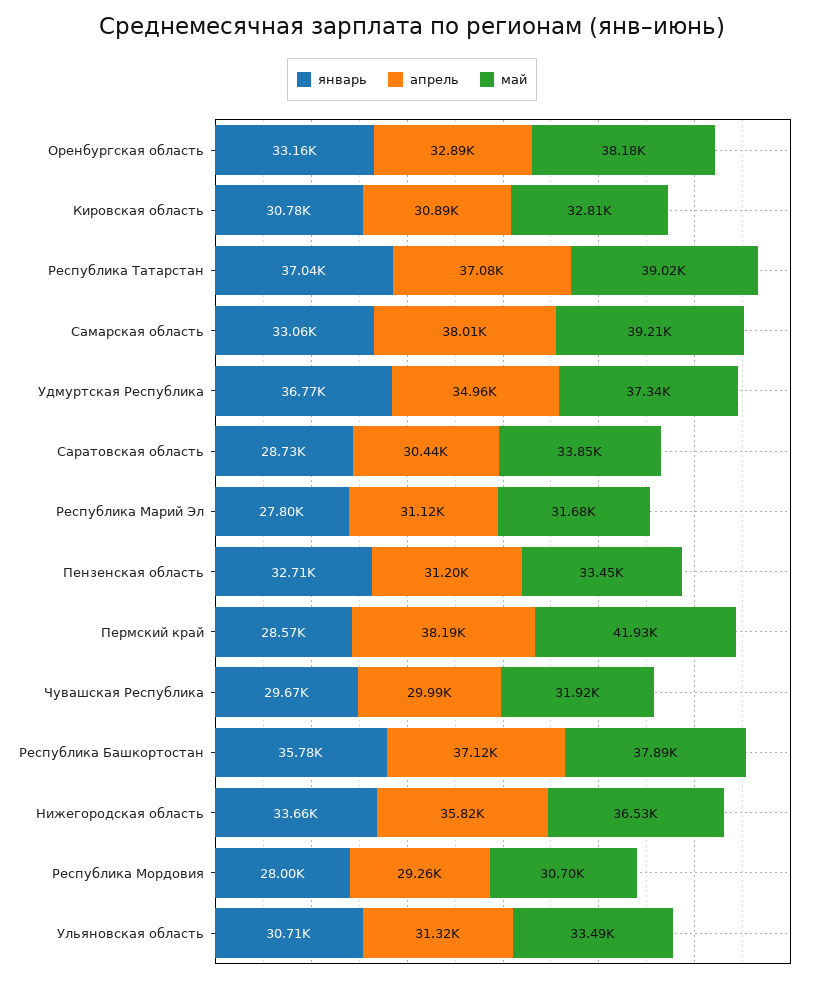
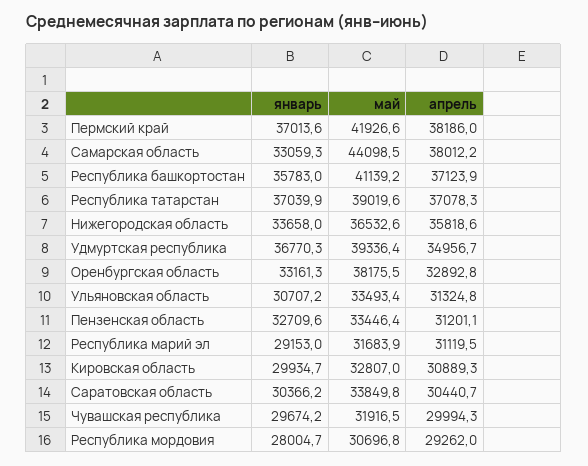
  {
    "январь": {
      "Оренбургская область": 33161.3,
-     "Кировская область": 30780,
+     "Кировская область": 29934.7,
      "Республика Татарстан": 37039.9,
      "Самарская область": 33059.3,
      "Удмуртская Республика": 36770.3,
-     "Саратовская область": 28730,
+     "Саратовская область": 30366.2,
-     "Республика Марий Эл": 27800,
+     "Республика Марий Эл": 29153,
      "Пензенская область": 32709.6,
-     "Пермский край": 28570,
+     "Пермский край": 37013.6,
      "Чувашская Республика": 29674.2,
      "Республика Башкортостан": 35783,
      "Нижегородская область": 33658,
      "Республика Мордовия": 28004.7,
      "Ульяновская область": 30707.2
    },
    "апрель": {
      "Оренбургская область": 32892.8,
      "Кировская область": 30889.3,
      "Республика Татарстан": 37078.3,
      "Самарская область": 38012.2,
      "Удмуртская Республика": 34956.7,
      "Саратовская область": 30440.7,
      "Республика Марий Эл": 31119.5,
      "Пензенская область": 31201.1,
      "Пермский край": 38186,
      "Чувашская Республика": 29994.3,
      "Республика Башкортостан": 37123.9,
      "Нижегородская область": 35818.6,
      "Республика Мордовия": 29262,
      "Ульяновская область": 31324.8
    },
    "май": {
      "Оренбургская область": 38175.5,
      "Кировская область": 32807,
      "Республика Татарстан": 39019.6,
-     "Самарская область": 39210,
+     "Самарская область": 44098.5,
-     "Удмуртская Республика": 37340,
+     "Удмуртская Республика": 39336.4,
      "Саратовская область": 33849.8,
      "Республика Марий Эл": 31683.9,
      "Пензенская область": 33446.4,
      "Пермский край": 41926.6,
      "Чувашская Республика": 31916.5,
-     "Республика Башкортостан": 37890,
+     "Республика Башкортостан": 41139.2,
      "Нижегородская область": 36532.6,
      "Республика Мордовия": 30696.8,
      "Ульяновская область": 33493.4
    }
  }

